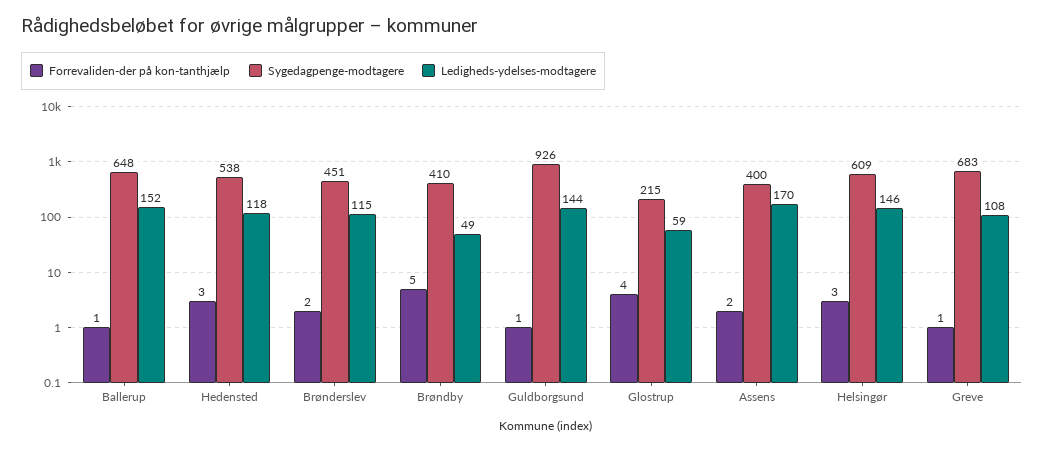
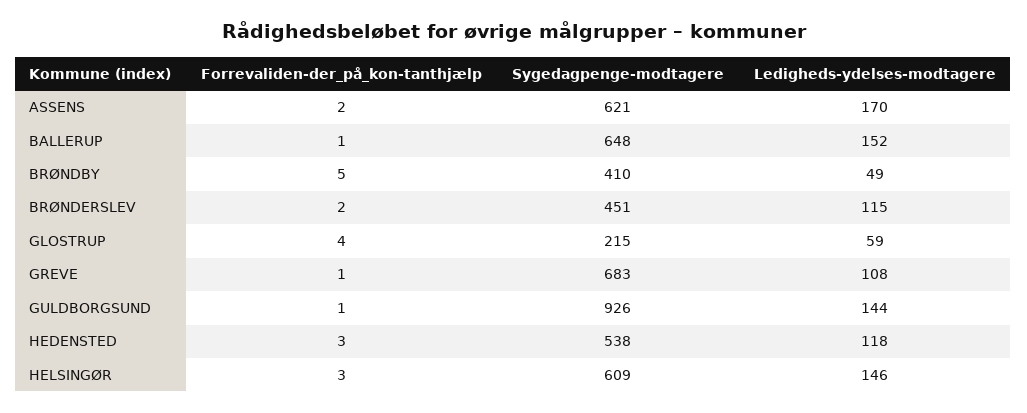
  {
    "Forrevaliden-der på kon-tanthjælp": {
      "Ballerup": 1,
      "Hedensted": 3,
      "Brønderslev": 2,
      "Brøndby": 5,
      "Guldborgsund": 1,
      "Glostrup": 4,
      "Assens": 2,
      "Helsingør": 3,
      "Greve": 1
    },
    "Sygedagpenge-modtagere": {
      "Ballerup": 648,
      "Hedensted": 538,
      "Brønderslev": 451,
      "Brøndby": 410,
      "Guldborgsund": 926,
      "Glostrup": 215,
-     "Assens": 400,
+     "Assens": 621,
      "Helsingør": 609,
      "Greve": 683
    },
    "Ledigheds-ydelses-modtagere": {
      "Ballerup": 152,
      "Hedensted": 118,
      "Brønderslev": 115,
      "Brøndby": 49,
      "Guldborgsund": 144,
      "Glostrup": 59,
      "Assens": 170,
      "Helsingør": 146,
      "Greve": 108
    }
  }

